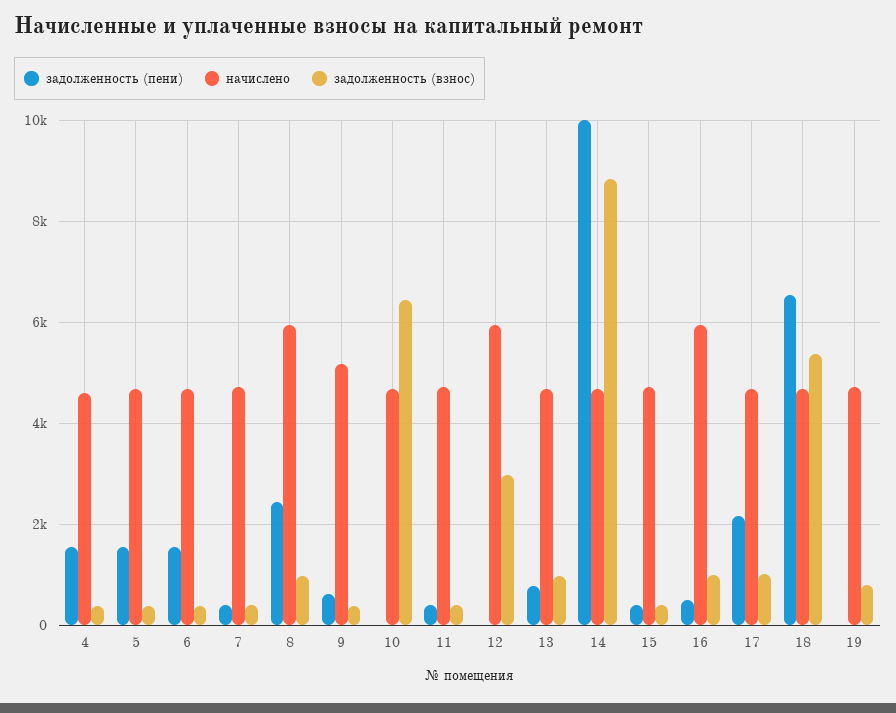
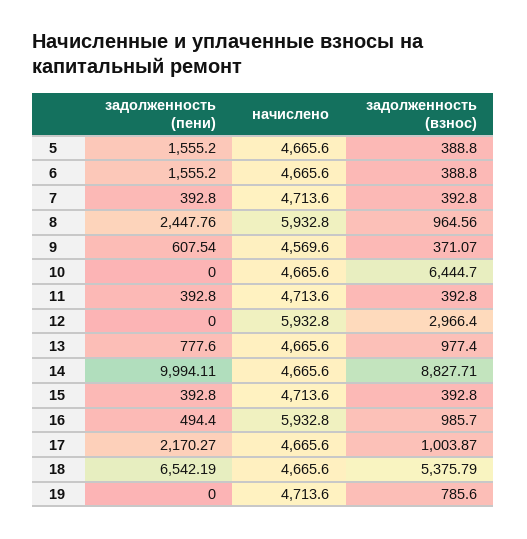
  {
    "задолженность (пени)": {
-     "4": 1600,
      "5": 1555.2,
      "6": 1555.2,
      "7": 392.8,
      "8": 2447.76,
      "9": 607.54,
      "10": 0,
      "11": 392.8,
      "12": 0,
      "13": 777.6,
      "14": 9994.11,
      "15": 392.8,
      "16": 494.4,
      "17": 2170.27,
      "18": 6542.19,
      "19": 0
    },
    "начислено": {
-     "4": 4600,
      "5": 4665.6,
      "6": 4665.6,
      "7": 4713.6,
      "8": 5932.8,
-     "9": 5200,
+     "9": 4569.6,
      "10": 4665.6,
      "11": 4713.6,
      "12": 5932.8,
      "13": 4665.6,
      "14": 4665.6,
      "15": 4713.6,
      "16": 5932.8,
      "17": 4665.6,
      "18": 4665.6,
      "19": 4713.6
    },
    "задолженность (взнос)": {
-     "4": 400,
      "5": 388.8,
      "6": 388.8,
      "7": 392.8,
      "8": 964.56,
      "9": 371.07,
      "10": 6444.7,
      "11": 392.8,
      "12": 2966.4,
      "13": 977.4,
      "14": 8827.71,
      "15": 392.8,
      "16": 985.7,
      "17": 1003.87,
      "18": 5375.79,
      "19": 785.6
    }
  }

